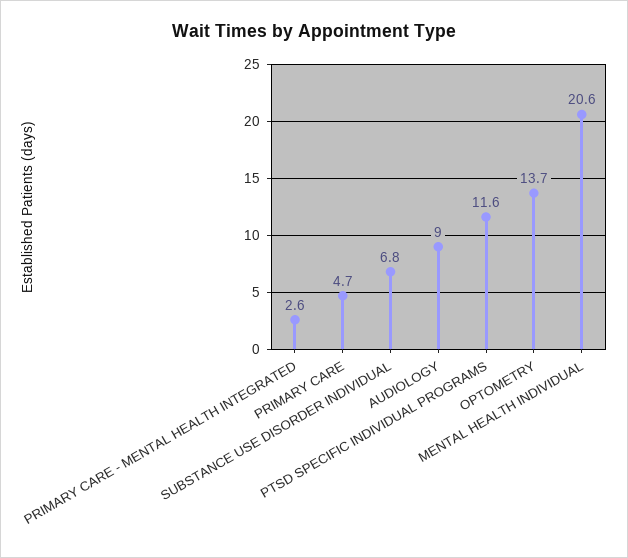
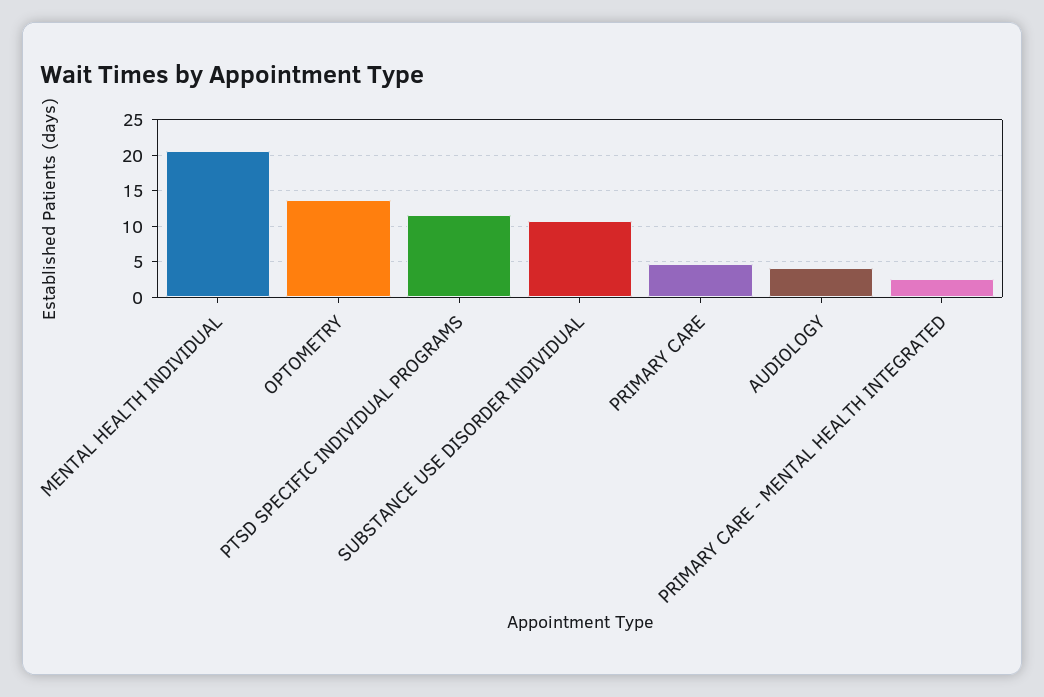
  {
    "PRIMARY CARE - MENTAL HEALTH INTEGRATED": 2.6,
    "PRIMARY CARE": 4.7,
-   "SUBSTANCE USE DISORDER INDIVIDUAL": 6.8,
+   "SUBSTANCE USE DISORDER INDIVIDUAL": 11,
-   "AUDIOLOGY": 9,
+   "AUDIOLOGY": 4,
    "PTSD SPECIFIC INDIVIDUAL PROGRAMS": 11.6,
    "OPTOMETRY": 13.7,
    "MENTAL HEALTH INDIVIDUAL": 20.6
  }

